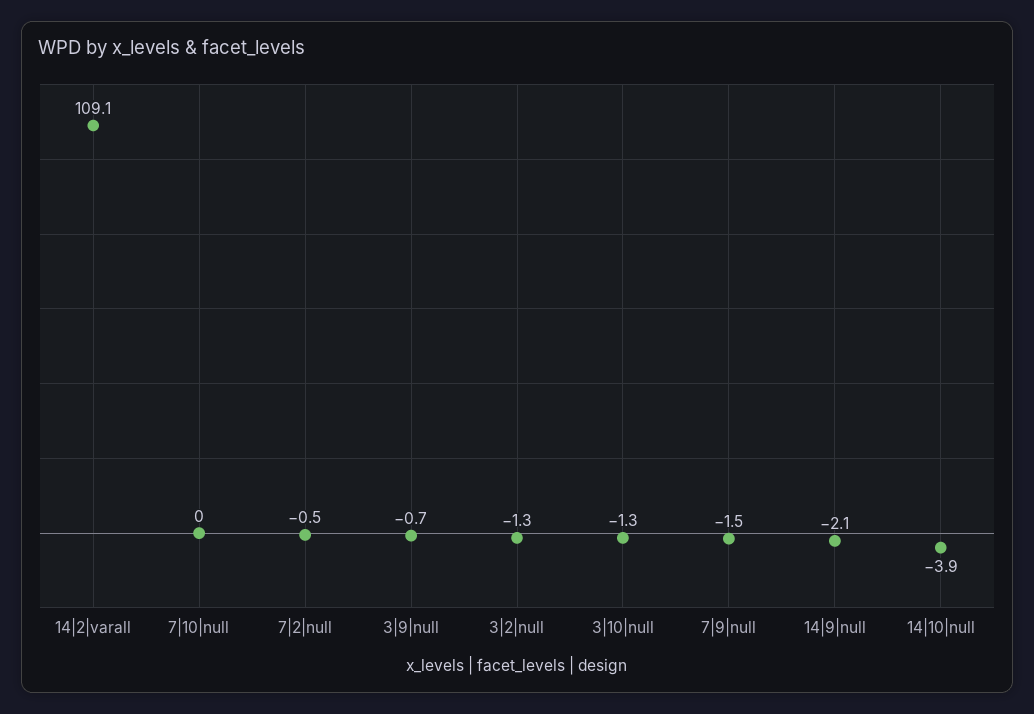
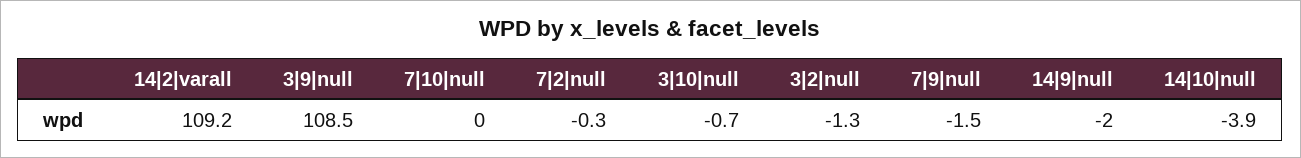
  {
-   "14|2|varall": 109.1,
+   "14|2|varall": 109.2,
    "7|10|null": 0,
-   "7|2|null": -0.5,
+   "7|2|null": -0.3,
-   "3|9|null": -0.7,
+   "3|9|null": 108.5,
    "3|2|null": -1.3,
-   "3|10|null": -1.3,
+   "3|10|null": -0.7,
    "7|9|null": -1.5,
-   "14|9|null": -2.1,
+   "14|9|null": -2,
    "14|10|null": -3.9
  }

